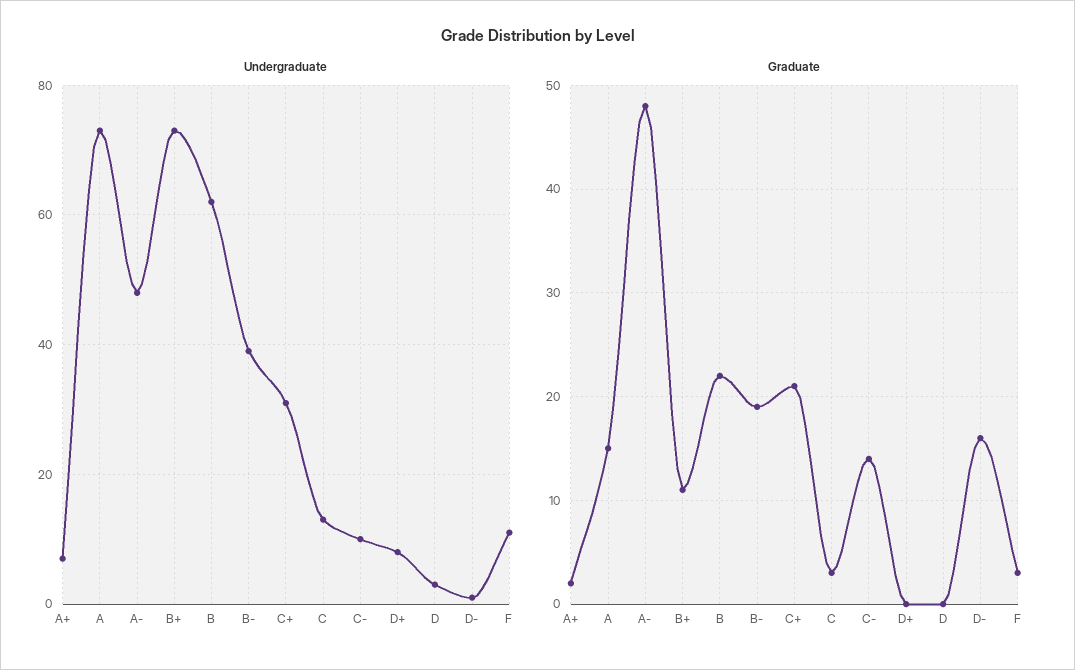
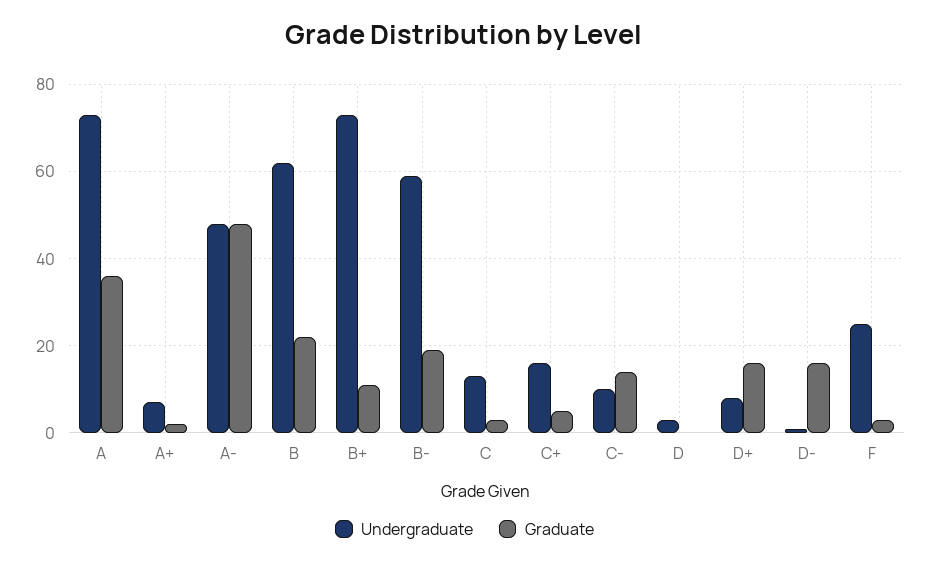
  {
    "Undergraduate": {
      "A+": 5,
      "A": 75,
      "A-": 50,
      "B+": 75,
      "B": 60,
-     "B-": 40,
+     "B-": 60,
-     "C+": 30,
+     "C+": 15,
      "C": 15,
      "C-": 10,
      "D+": 10,
      "D": 5,
      "D-": 0,
-     "F": 10
+     "F": 25
    },
    "Graduate": {
      "A+": 2,
-     "A": 15,
+     "A": 35,
      "A-": 48,
      "B+": 11,
      "B": 22,
      "B-": 19,
-     "C+": 21,
+     "C+": 5,
      "C": 3,
      "C-": 14,
-     "D+": 0,
+     "D+": 15,
      "D": 0,
      "D-": 16,
      "F": 3
    }
  }

